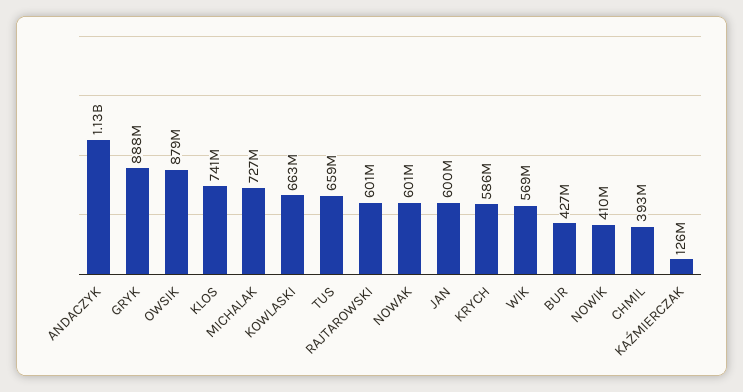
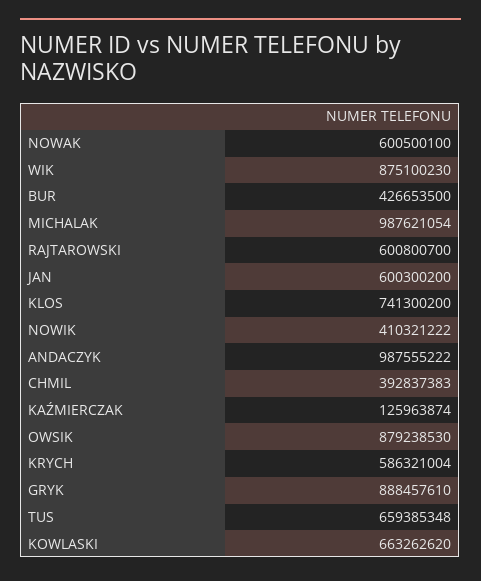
  {
-   "ANDACZYK": 1130000000,
+   "ANDACZYK": 987555222,
    "GRYK": 888457610,
    "OWSIK": 879238530,
    "KLOS": 741300200,
-   "MICHALAK": 727000000,
+   "MICHALAK": 987621054,
    "KOWLASKI": 663262620,
    "TUS": 659385348,
    "RAJTAROWSKI": 600800700,
    "NOWAK": 600500100,
    "JAN": 600300200,
    "KRYCH": 586321004,
-   "WIK": 569000000,
+   "WIK": 875100230,
    "BUR": 426653500,
    "NOWIK": 410321222,
    "CHMIL": 392837383,
    "KAŹMIERCZAK": 125963874
  }

